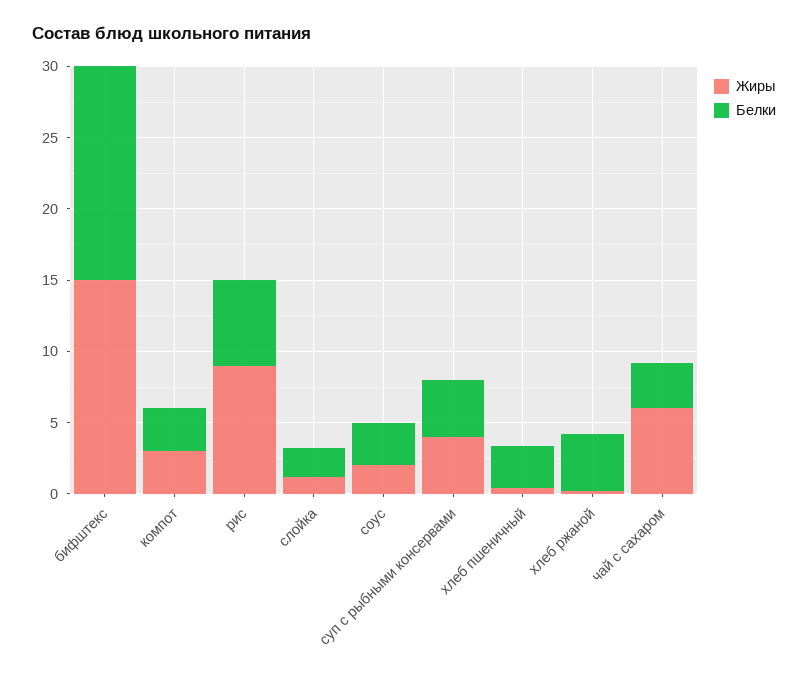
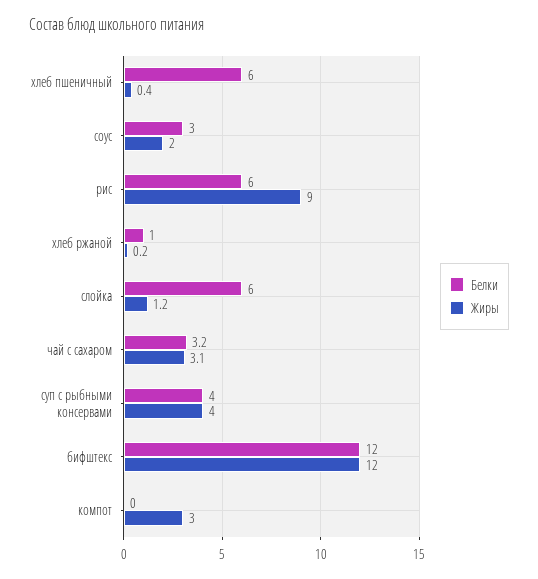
  {
    "Жиры": {
-     "бифштекс": 15,
+     "бифштекс": 12,
      "компот": 3,
      "рис": 9,
      "слойка": 1.2,
      "соус": 2,
      "суп с рыбными консервами": 4,
      "хлеб пшеничный": 0.4,
      "хлеб ржаной": 0.2,
-     "чай с сахаром": 6
+     "чай с сахаром": 3.1
    },
    "Белки": {
-     "бифштекс": 15,
+     "бифштекс": 12,
-     "компот": 3,
+     "компот": 0,
      "рис": 6,
-     "слойка": 2,
+     "слойка": 6,
      "соус": 3,
      "суп с рыбными консервами": 4,
-     "хлеб пшеничный": 3,
+     "хлеб пшеничный": 6,
-     "хлеб ржаной": 4,
+     "хлеб ржаной": 1,
      "чай с сахаром": 3.2
    }
  }

